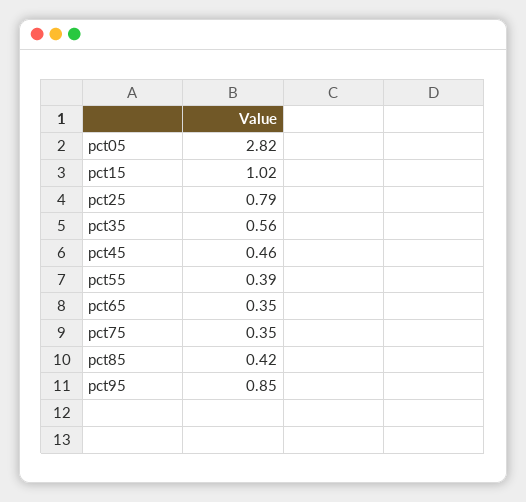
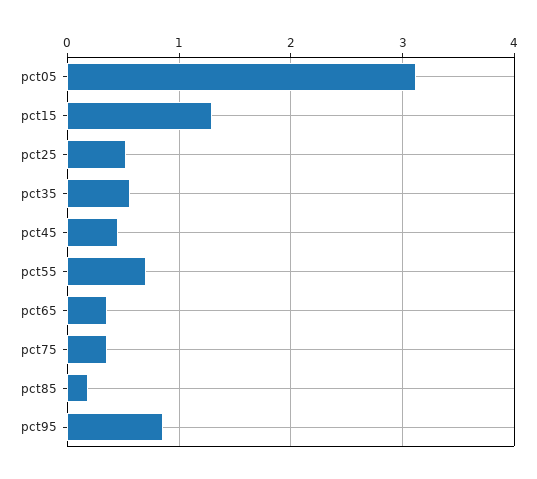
  {
-   "pct05": 2.82,
+   "pct05": 3.1,
-   "pct15": 1.02,
+   "pct15": 1.3,
-   "pct25": 0.79,
+   "pct25": 0.5,
    "pct35": 0.56,
    "pct45": 0.46,
-   "pct55": 0.39,
+   "pct55": 0.7,
    "pct65": 0.35,
    "pct75": 0.35,
-   "pct85": 0.42,
+   "pct85": 0.2,
    "pct95": 0.85
  }

